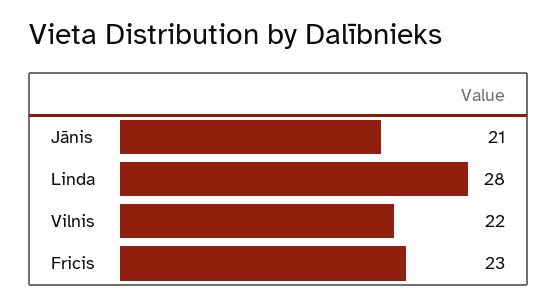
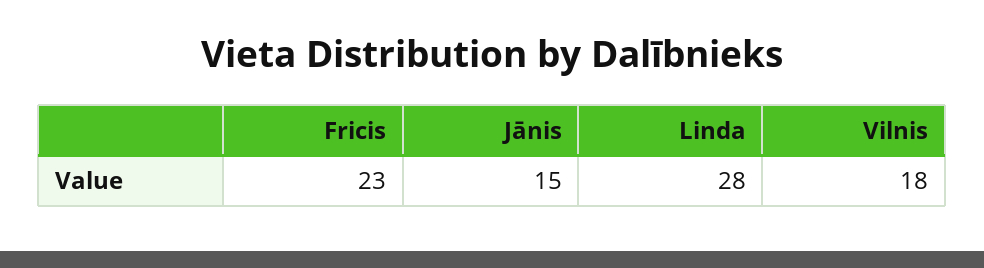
  {
-   "Jānis": 21,
+   "Jānis": 15,
    "Linda": 28,
-   "Vilnis": 22,
+   "Vilnis": 18,
    "Fricis": 23
  }

